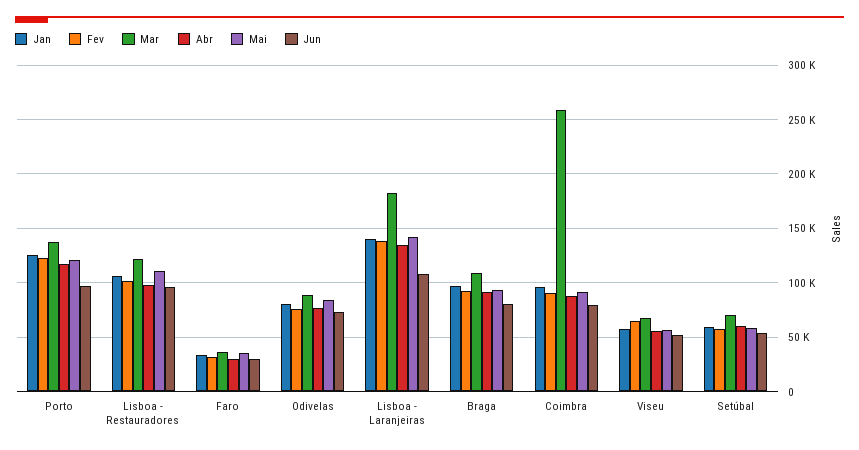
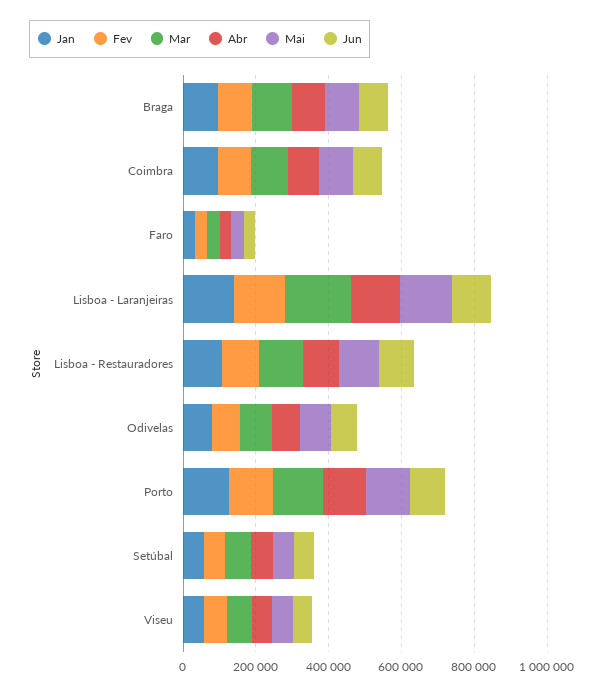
  {
    "Jan": {
      "Porto": 130000,
      "Lisboa - Restauradores": 110000,
      "Faro": 30000,
      "Odivelas": 80000,
      "Lisboa - Laranjeiras": 140000,
      "Braga": 100000,
      "Coimbra": 100000,
      "Viseu": 60000,
      "Setúbal": 60000
    },
    "Fev": {
      "Porto": 120000,
      "Lisboa - Restauradores": 100000,
      "Faro": 30000,
      "Odivelas": 80000,
      "Lisboa - Laranjeiras": 140000,
      "Braga": 90000,
      "Coimbra": 90000,
      "Viseu": 60000,
      "Setúbal": 60000
    },
    "Mar": {
      "Porto": 140000,
      "Lisboa - Restauradores": 120000,
      "Faro": 40000,
      "Odivelas": 90000,
      "Lisboa - Laranjeiras": 180000,
      "Braga": 110000,
-     "Coimbra": 260000,
+     "Coimbra": 100000,
      "Viseu": 70000,
      "Setúbal": 70000
    },
    "Abr": {
      "Porto": 120000,
      "Lisboa - Restauradores": 100000,
      "Faro": 30000,
      "Odivelas": 80000,
      "Lisboa - Laranjeiras": 130000,
      "Braga": 90000,
      "Coimbra": 90000,
      "Viseu": 60000,
      "Setúbal": 60000
    },
    "Mai": {
      "Porto": 120000,
      "Lisboa - Restauradores": 110000,
      "Faro": 40000,
      "Odivelas": 80000,
      "Lisboa - Laranjeiras": 140000,
      "Braga": 90000,
      "Coimbra": 90000,
      "Viseu": 60000,
      "Setúbal": 60000
    },
    "Jun": {
      "Porto": 100000,
      "Lisboa - Restauradores": 100000,
      "Faro": 30000,
      "Odivelas": 70000,
      "Lisboa - Laranjeiras": 110000,
      "Braga": 80000,
      "Coimbra": 80000,
      "Viseu": 50000,
      "Setúbal": 50000
    }
  }

